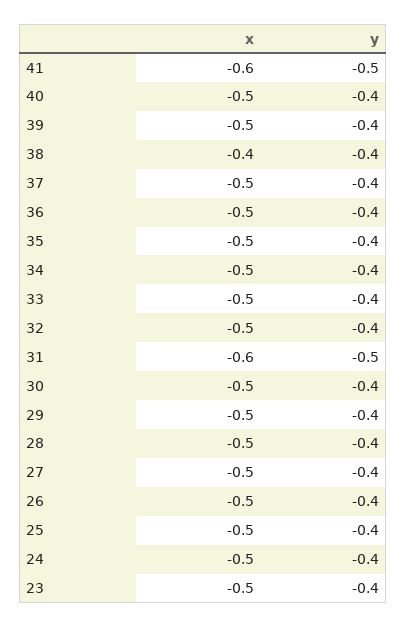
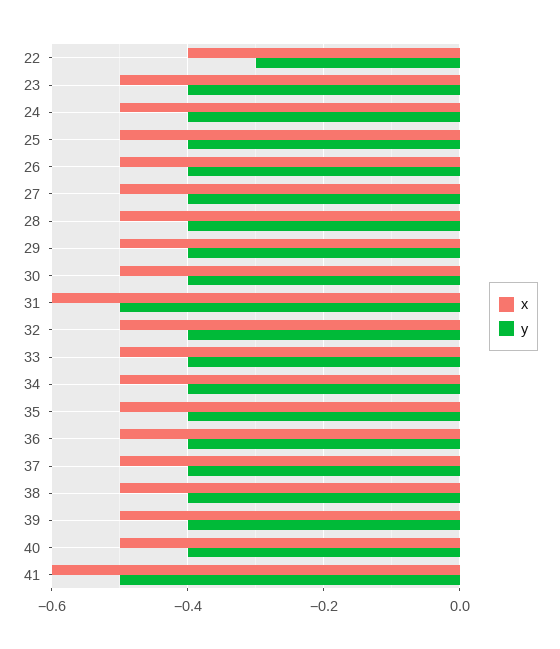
  {
    "x": {
      "41": -0.6,
      "40": -0.5,
      "39": -0.5,
-     "38": -0.4,
+     "38": -0.5,
      "37": -0.5,
      "36": -0.5,
      "35": -0.5,
      "34": -0.5,
      "33": -0.5,
      "32": -0.5,
      "31": -0.6,
      "30": -0.5,
      "29": -0.5,
      "28": -0.5,
      "27": -0.5,
      "26": -0.5,
      "25": -0.5,
      "24": -0.5,
-     "23": -0.5
+     "23": -0.5,
+     "22": -0.4
    },
    "y": {
      "41": -0.5,
      "40": -0.4,
      "39": -0.4,
      "38": -0.4,
      "37": -0.4,
      "36": -0.4,
      "35": -0.4,
      "34": -0.4,
      "33": -0.4,
      "32": -0.4,
      "31": -0.5,
      "30": -0.4,
      "29": -0.4,
      "28": -0.4,
      "27": -0.4,
      "26": -0.4,
      "25": -0.4,
      "24": -0.4,
-     "23": -0.4
+     "23": -0.4,
+     "22": -0.3
    }
  }

